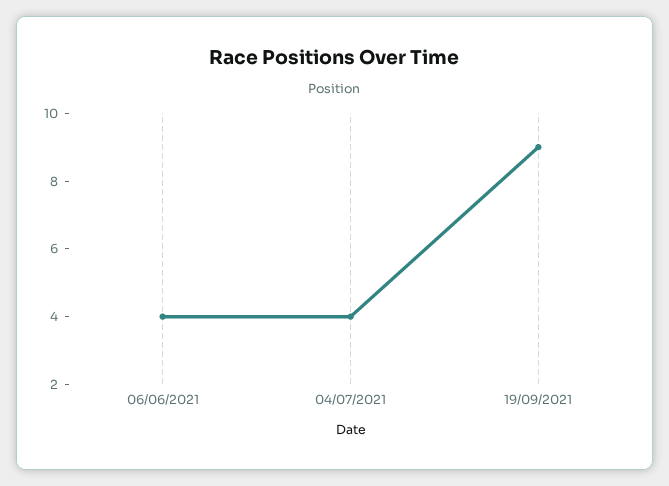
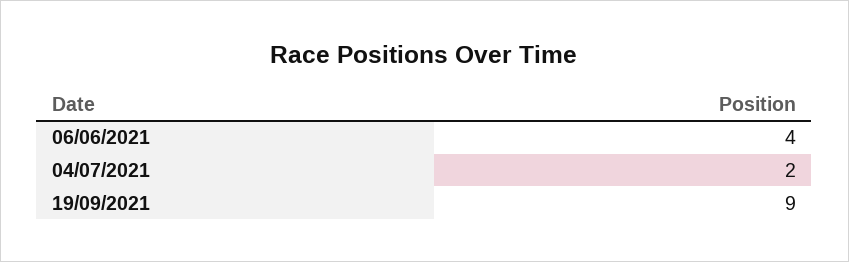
  {
    "06/06/2021": 4,
-   "04/07/2021": 4,
+   "04/07/2021": 2,
    "19/09/2021": 9
  }

